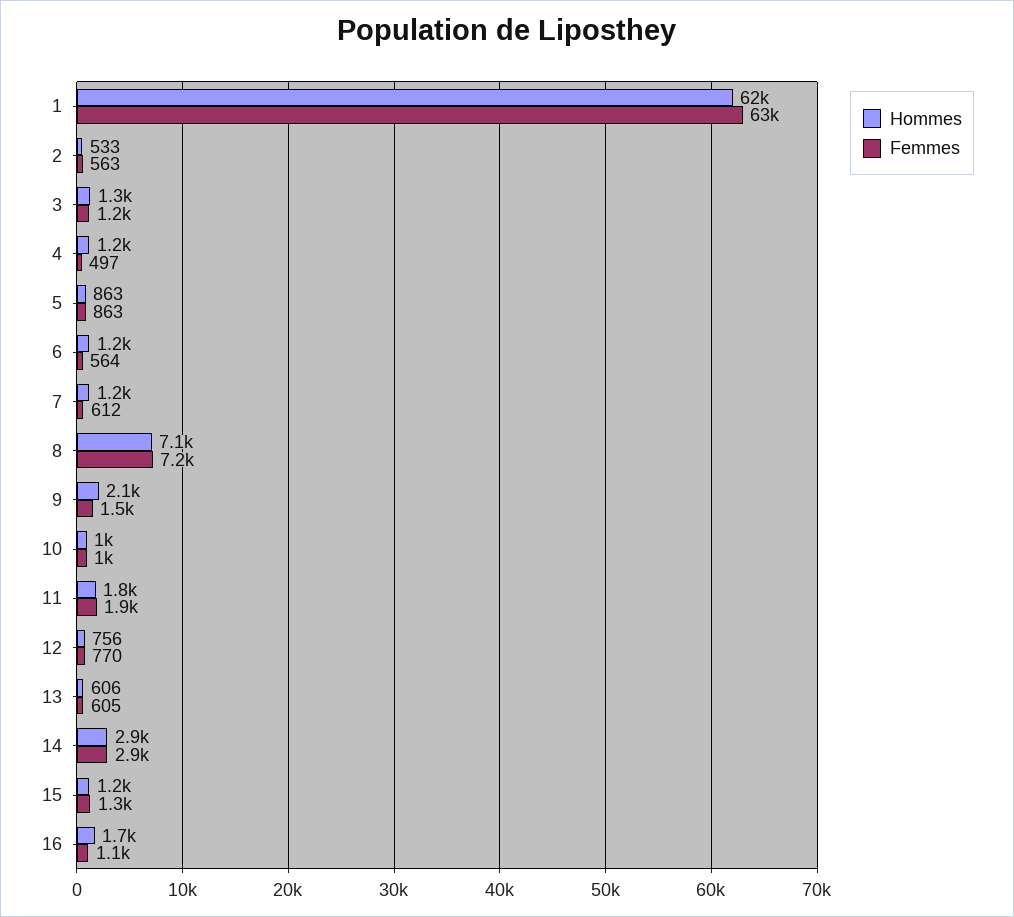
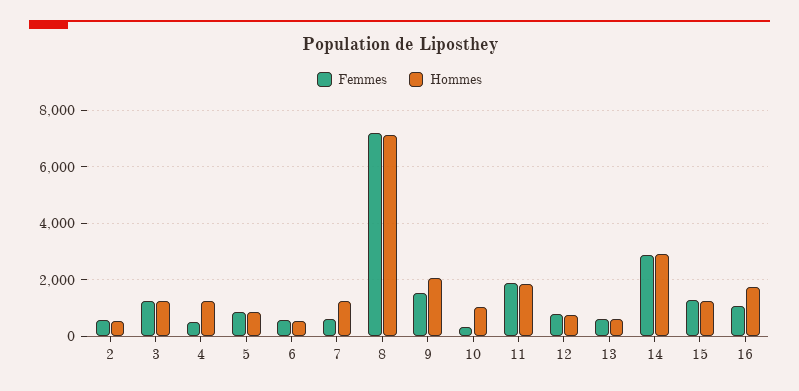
  {
    "Hommes": {
-     "1": 62000,
      "2": 533,
      "3": 1300,
      "4": 1200,
      "5": 863,
-     "6": 1200,
+     "6": 500,
      "7": 1200,
      "8": 7100,
      "9": 2100,
      "10": 1000,
      "11": 1800,
      "12": 756,
      "13": 606,
      "14": 2900,
      "15": 1200,
      "16": 1700
    },
    "Femmes": {
-     "1": 63000,
      "2": 563,
      "3": 1200,
      "4": 497,
      "5": 863,
      "6": 564,
      "7": 612,
      "8": 7200,
      "9": 1500,
-     "10": 1000,
+     "10": 250,
      "11": 1900,
      "12": 770,
      "13": 605,
      "14": 2900,
      "15": 1300,
      "16": 1100
    }
  }

